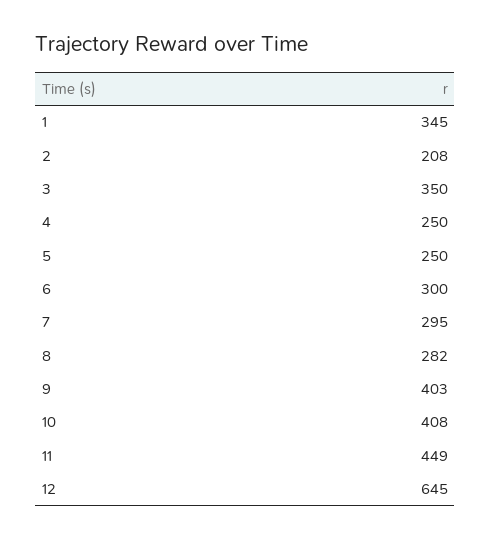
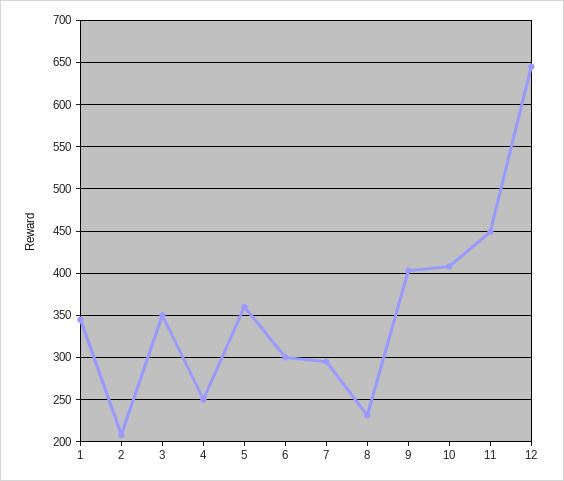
  {
    "1": 345,
    "2": 208,
    "3": 350,
    "4": 250,
-   "5": 250,
+   "5": 360,
    "6": 300,
    "7": 295,
-   "8": 282,
+   "8": 230,
    "9": 403,
    "10": 408,
    "11": 449,
    "12": 645
  }

